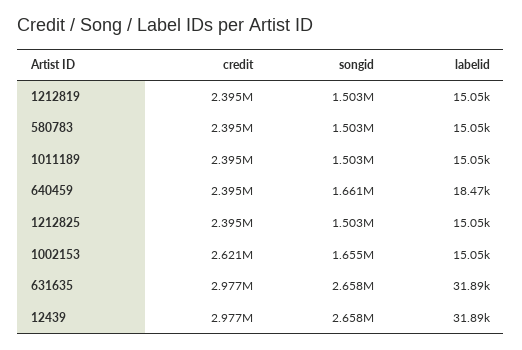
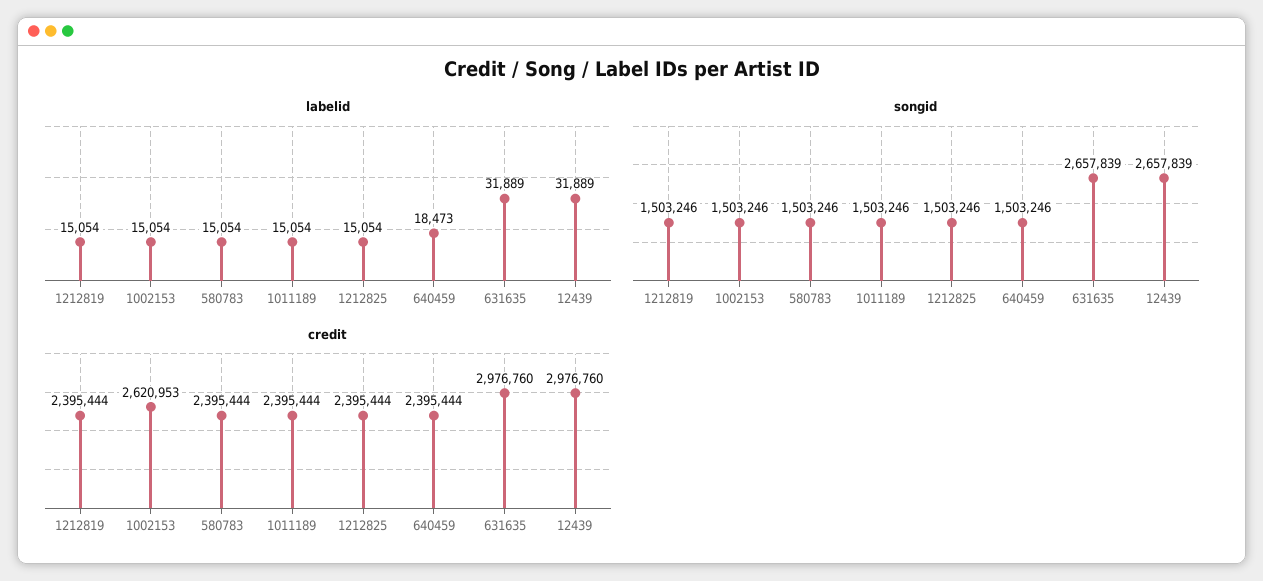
  {
    "credit": {
      "1212819": 2395444,
      "580783": 2395444,
      "1011189": 2395444,
      "640459": 2395444,
      "1212825": 2395444,
      "1002153": 2620953,
      "631635": 2976760,
      "12439": 2976760
    },
    "songid": {
      "1212819": 1503246,
      "580783": 1503246,
      "1011189": 1503246,
-     "640459": 1661000,
+     "640459": 1503246,
      "1212825": 1503246,
-     "1002153": 1655000,
+     "1002153": 1503246,
      "631635": 2657839,
      "12439": 2657839
    },
    "labelid": {
      "1212819": 15054,
      "580783": 15054,
      "1011189": 15054,
      "640459": 18473,
      "1212825": 15054,
      "1002153": 15054,
      "631635": 31889,
      "12439": 31889
    }
  }

